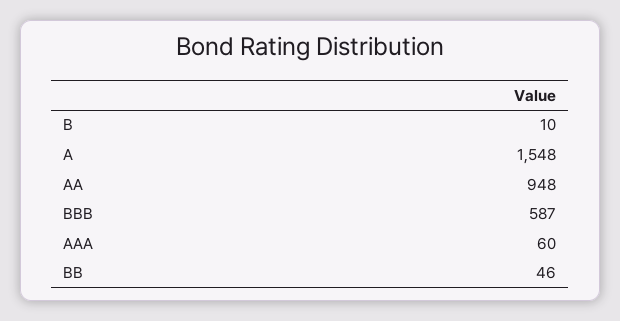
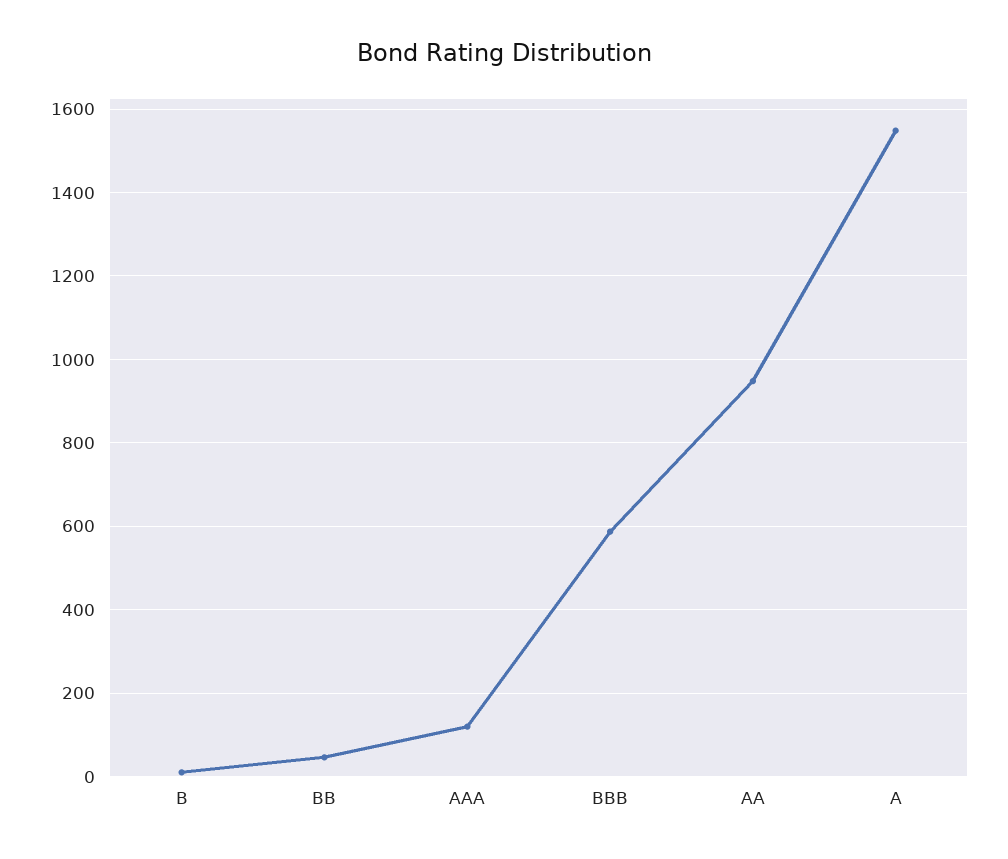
  {
    "B": 10,
    "A": 1548,
    "AA": 948,
    "BBB": 587,
-   "AAA": 60,
+   "AAA": 120,
    "BB": 46
  }

